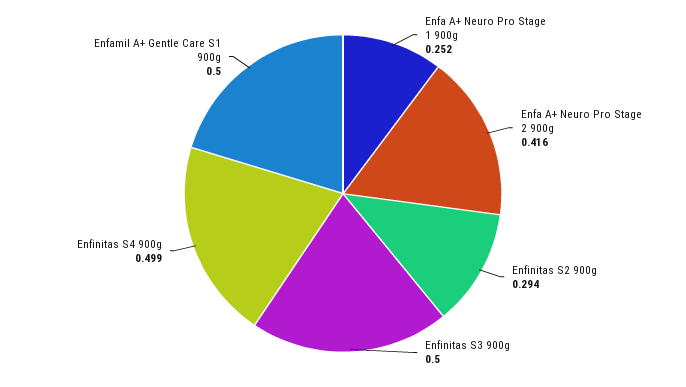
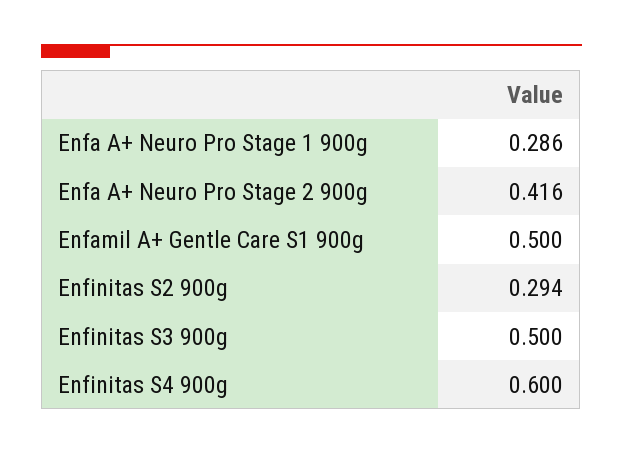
  {
-   "Enfa A+ Neuro Pro Stage 1 900g": 0.252,
+   "Enfa A+ Neuro Pro Stage 1 900g": 0.286,
    "Enfa A+ Neuro Pro Stage 2 900g": 0.416,
    "Enfinitas S2 900g": 0.294,
    "Enfinitas S3 900g": 0.5,
-   "Enfinitas S4 900g": 0.499,
+   "Enfinitas S4 900g": 0.6,
    "Enfamil A+ Gentle Care S1 900g": 0.5
  }

